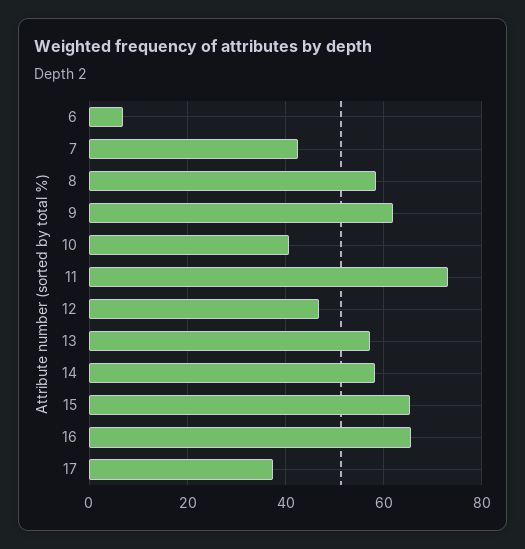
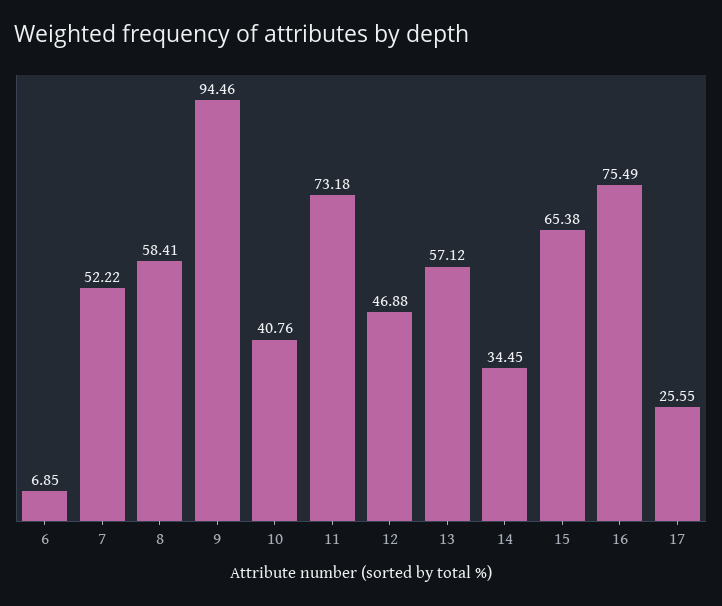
  {
    "6": 6.85,
-   "7": 42,
+   "7": 52.22,
    "8": 58.41,
-   "9": 62,
+   "9": 94.46,
    "10": 40.76,
    "11": 73.18,
    "12": 46.88,
    "13": 57.12,
-   "14": 58,
+   "14": 34.45,
    "15": 65.38,
-   "16": 66,
+   "16": 75.49,
-   "17": 38
+   "17": 25.55
  }

